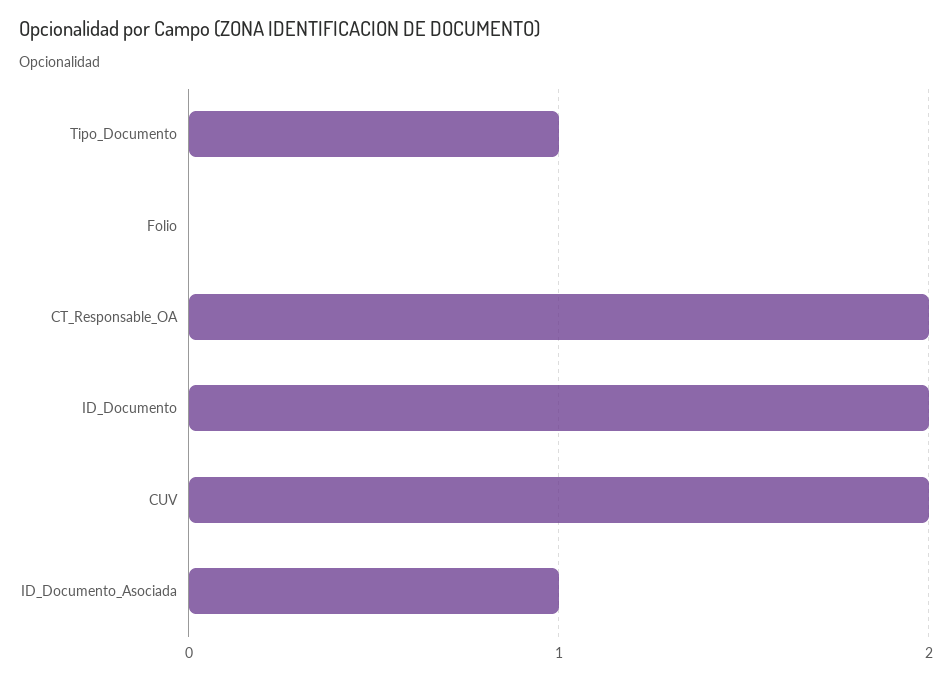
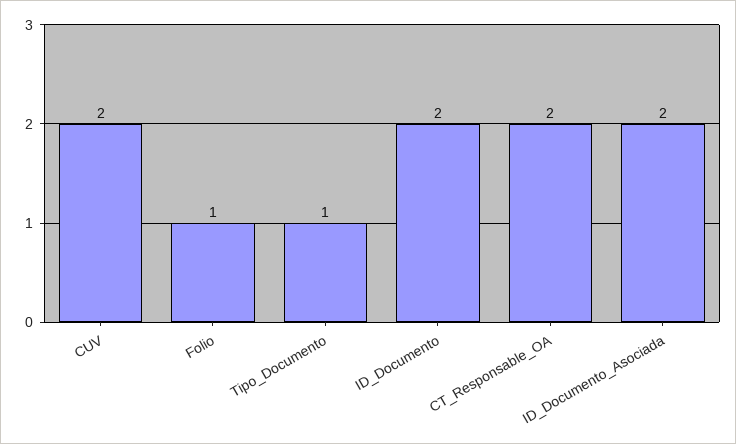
  {
    "Tipo_Documento": 1,
-   "Folio": 0,
+   "Folio": 1,
    "CT_Responsable_OA": 2,
    "ID_Documento": 2,
    "CUV": 2,
-   "ID_Documento_Asociada": 1
+   "ID_Documento_Asociada": 2
  }

